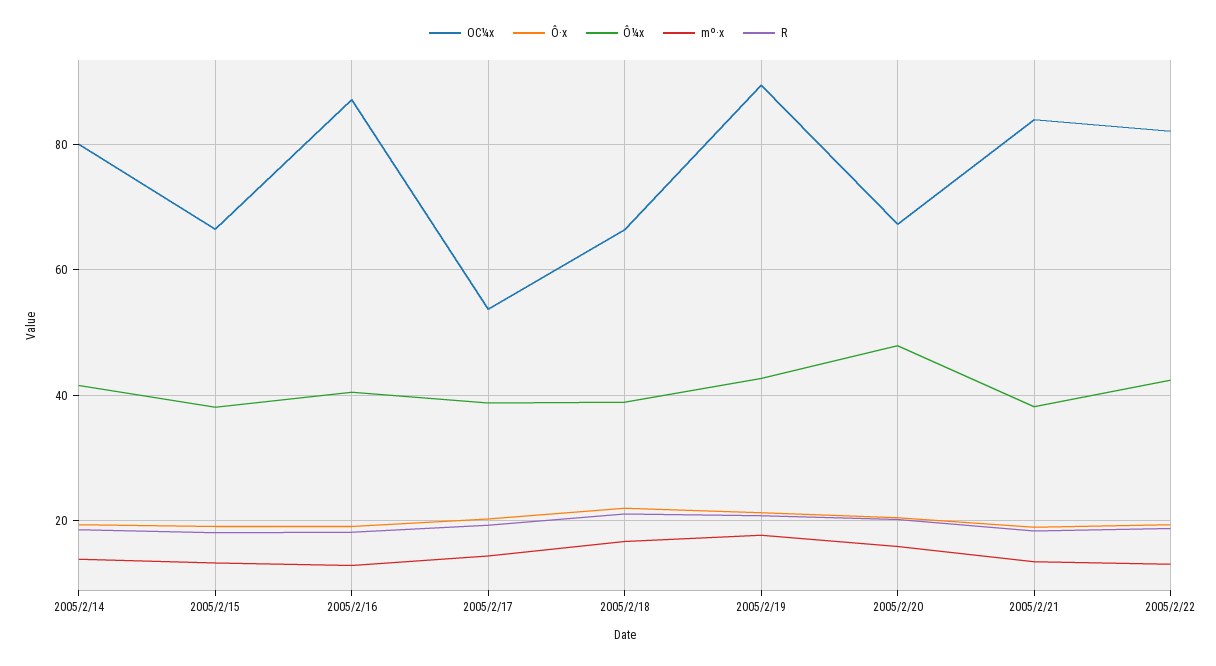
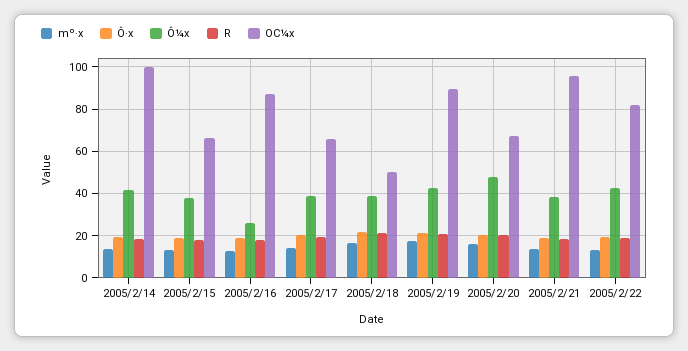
  {
    "OC¼x": {
-     "2005/2/14": 80,
+     "2005/2/14": 100,
      "2005/2/15": 66,
      "2005/2/16": 88,
-     "2005/2/17": 54,
+     "2005/2/17": 65,
-     "2005/2/18": 66,
+     "2005/2/18": 50,
      "2005/2/19": 90,
      "2005/2/20": 68,
-     "2005/2/21": 84,
+     "2005/2/21": 95,
      "2005/2/22": 82
    },
    "Ô·x": {
      "2005/2/14": 20,
      "2005/2/15": 20,
      "2005/2/16": 20,
      "2005/2/17": 20,
      "2005/2/18": 22,
      "2005/2/19": 22,
      "2005/2/20": 20,
      "2005/2/21": 20,
      "2005/2/22": 20
    },
    "Ô¼x": {
      "2005/2/14": 42,
      "2005/2/15": 38,
-     "2005/2/16": 40,
+     "2005/2/16": 25,
      "2005/2/17": 38,
      "2005/2/18": 38,
      "2005/2/19": 42,
      "2005/2/20": 48,
      "2005/2/21": 38,
      "2005/2/22": 42
    },
    "mº·x": {
      "2005/2/14": 14,
      "2005/2/15": 14,
      "2005/2/16": 12,
      "2005/2/17": 14,
      "2005/2/18": 16,
      "2005/2/19": 18,
      "2005/2/20": 16,
      "2005/2/21": 14,
      "2005/2/22": 14
    },
    "R": {
      "2005/2/14": 18,
      "2005/2/15": 18,
      "2005/2/16": 18,
      "2005/2/17": 20,
      "2005/2/18": 22,
      "2005/2/19": 20,
      "2005/2/20": 20,
      "2005/2/21": 18,
      "2005/2/22": 18
    }
  }

